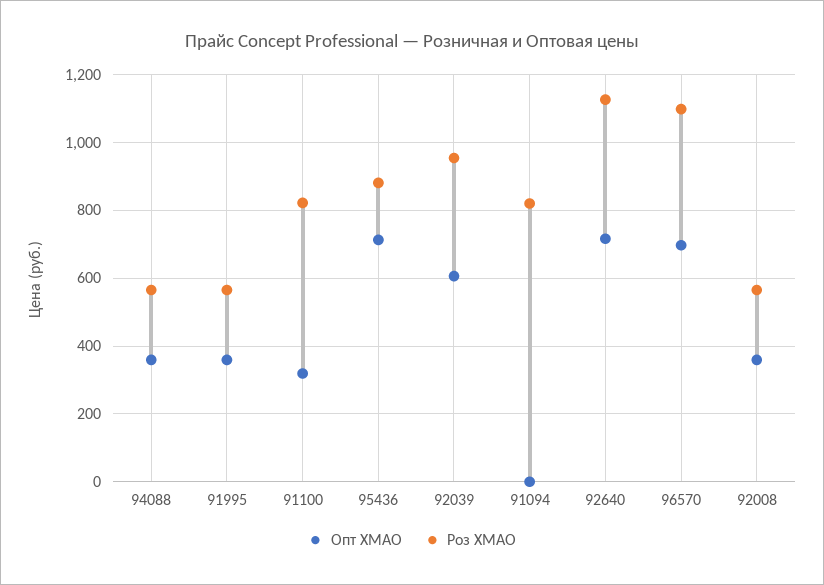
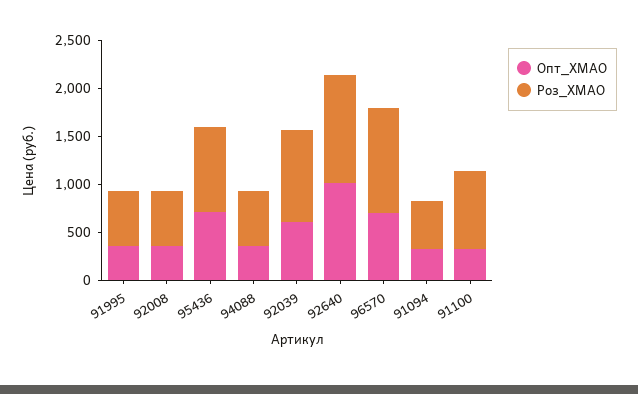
  {
    "Опт ХМАО": {
      "94088": 360,
      "91995": 360,
      "91100": 320,
      "95436": 720,
      "92039": 600,
-     "91094": 0,
+     "91094": 300,
-     "92640": 720,
+     "92640": 1000,
      "96570": 700,
      "92008": 360
    },
    "Роз ХМАО": {
      "94088": 560,
      "91995": 560,
      "91100": 820,
      "95436": 880,
      "92039": 960,
-     "91094": 820,
+     "91094": 500,
      "92640": 1120,
      "96570": 1100,
      "92008": 560
    }
  }

